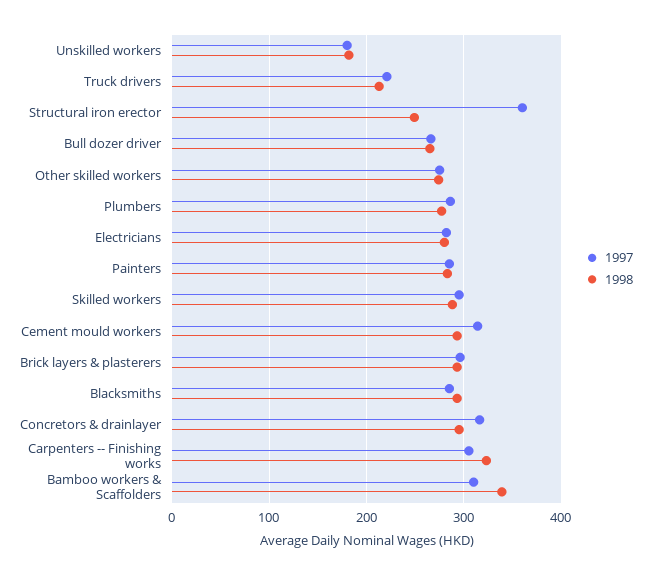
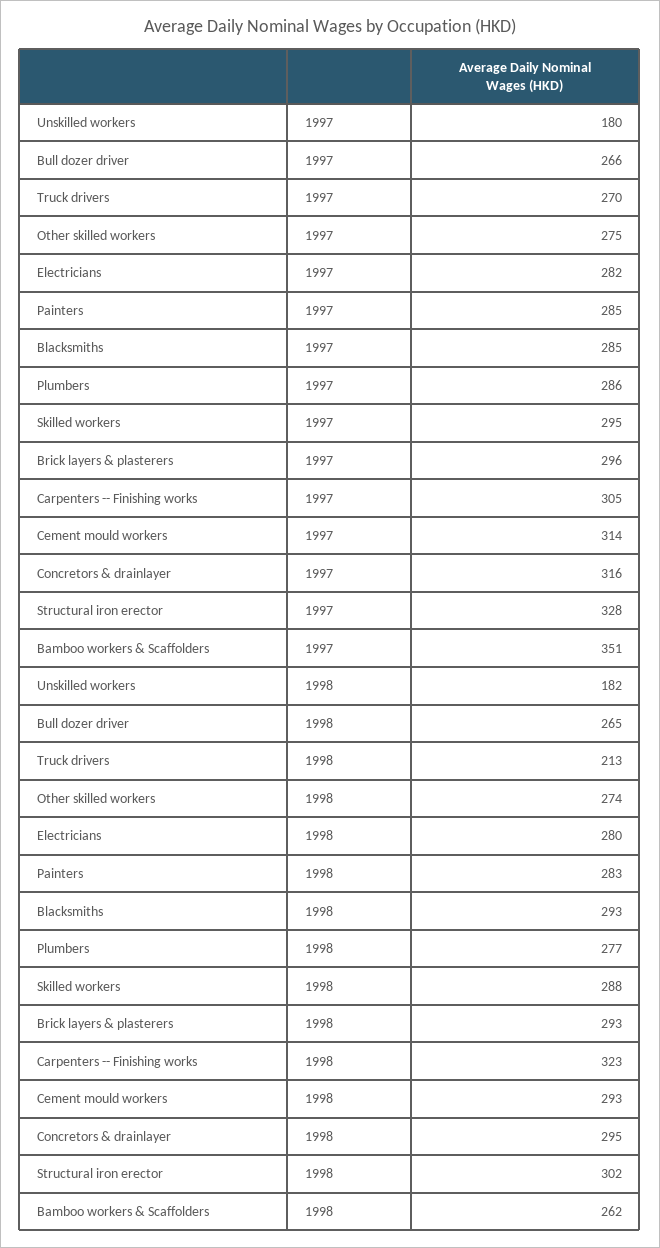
  {
    "1997": {
      "Unskilled workers": 180,
-     "Truck drivers": 220,
+     "Truck drivers": 270,
-     "Structural iron erector": 360,
+     "Structural iron erector": 328,
      "Bull dozer driver": 266,
      "Other skilled workers": 275,
      "Plumbers": 286,
      "Electricians": 282,
      "Painters": 285,
      "Skilled workers": 295,
      "Cement mould workers": 314,
      "Brick layers & plasterers": 296,
      "Blacksmiths": 285,
      "Concretors & drainlayer": 316,
      "Carpenters -- Finishing works": 305,
-     "Bamboo workers & Scaffolders": 310
+     "Bamboo workers & Scaffolders": 351
    },
    "1998": {
      "Unskilled workers": 182,
      "Truck drivers": 213,
-     "Structural iron erector": 250,
+     "Structural iron erector": 302,
      "Bull dozer driver": 265,
      "Other skilled workers": 274,
      "Plumbers": 277,
      "Electricians": 280,
      "Painters": 283,
      "Skilled workers": 288,
      "Cement mould workers": 293,
      "Brick layers & plasterers": 293,
      "Blacksmiths": 293,
      "Concretors & drainlayer": 295,
      "Carpenters -- Finishing works": 323,
-     "Bamboo workers & Scaffolders": 340
+     "Bamboo workers & Scaffolders": 262
    }
  }

